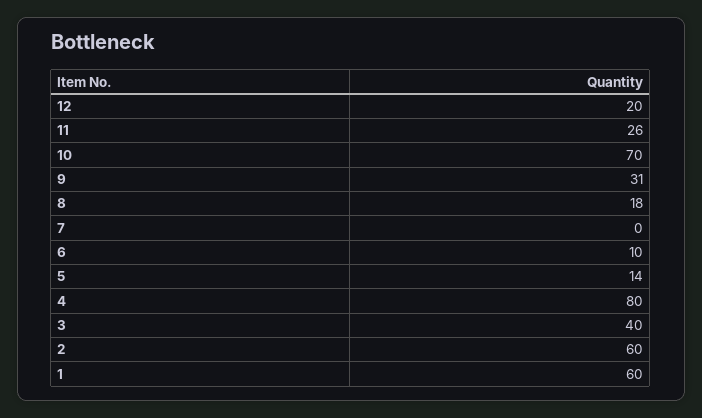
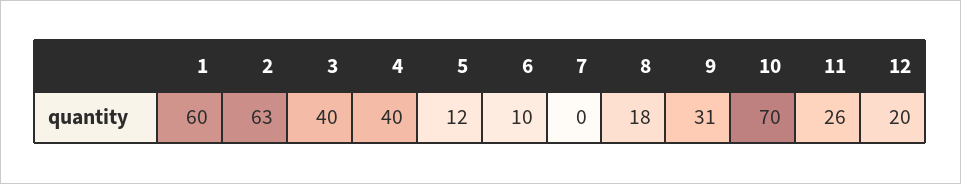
  {
    "12": 20,
    "11": 26,
    "10": 70,
    "9": 31,
    "8": 18,
    "7": 0,
    "6": 10,
-   "5": 14,
+   "5": 12,
-   "4": 80,
+   "4": 40,
    "3": 40,
-   "2": 60,
+   "2": 63,
    "1": 60
  }

